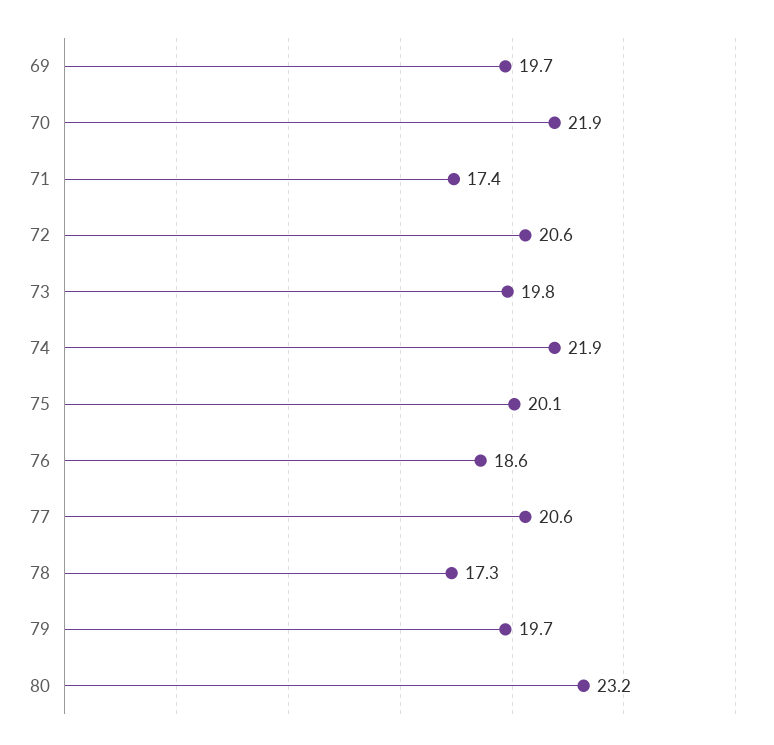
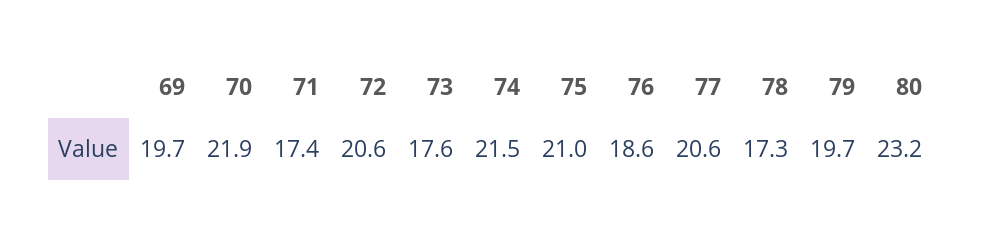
  {
    "69": 19.7,
    "70": 21.9,
    "71": 17.4,
    "72": 20.6,
-   "73": 19.8,
+   "73": 17.6,
-   "74": 21.9,
+   "74": 21.5,
-   "75": 20.1,
+   "75": 21,
    "76": 18.6,
    "77": 20.6,
    "78": 17.3,
    "79": 19.7,
    "80": 23.2
  }

